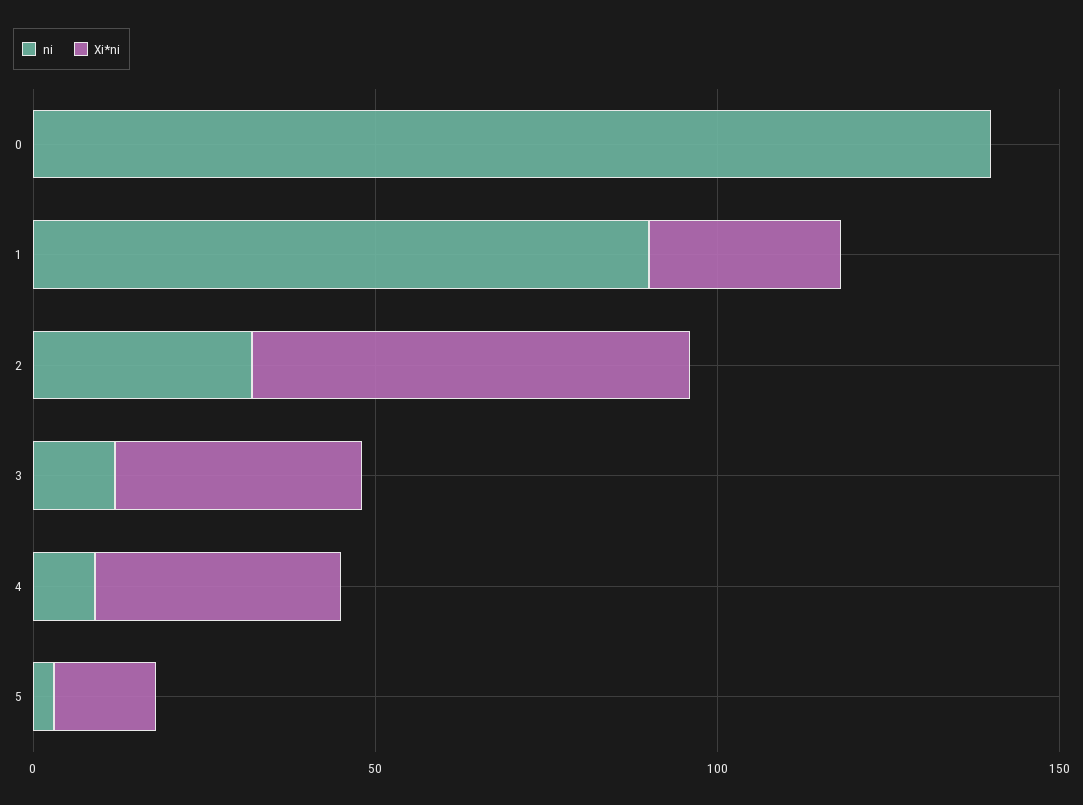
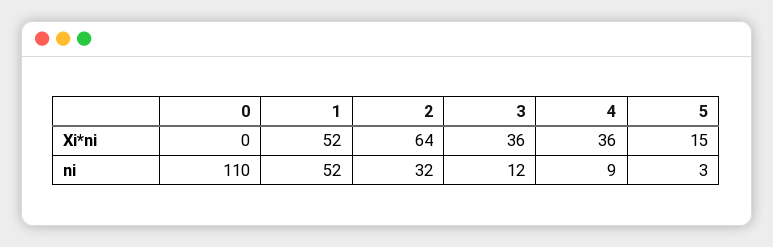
  {
    "ni": {
-     "0": 140,
+     "0": 110,
-     "1": 90,
+     "1": 52,
      "2": 32,
      "3": 12,
      "4": 9,
      "5": 3
    },
    "Xi*ni": {
      "0": 0,
-     "1": 30,
+     "1": 52,
      "2": 64,
      "3": 36,
      "4": 36,
      "5": 15
    }
  }

